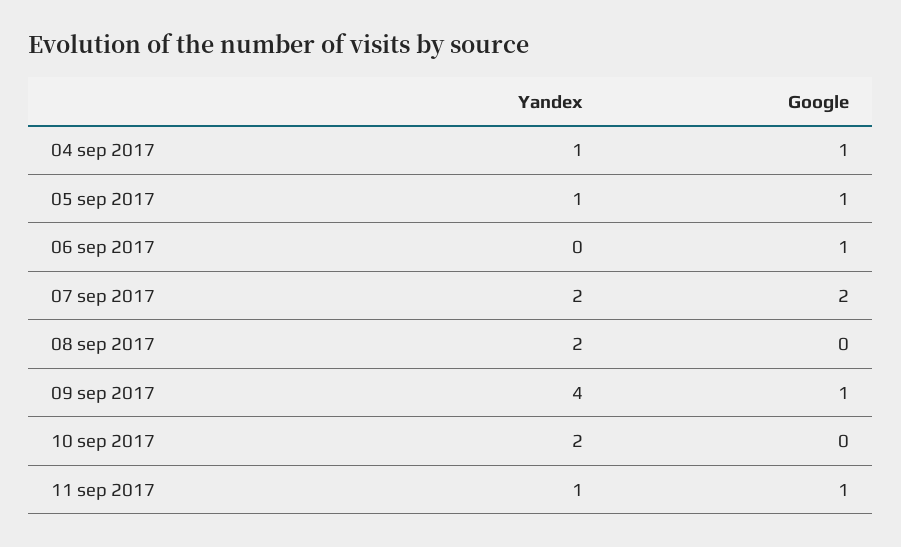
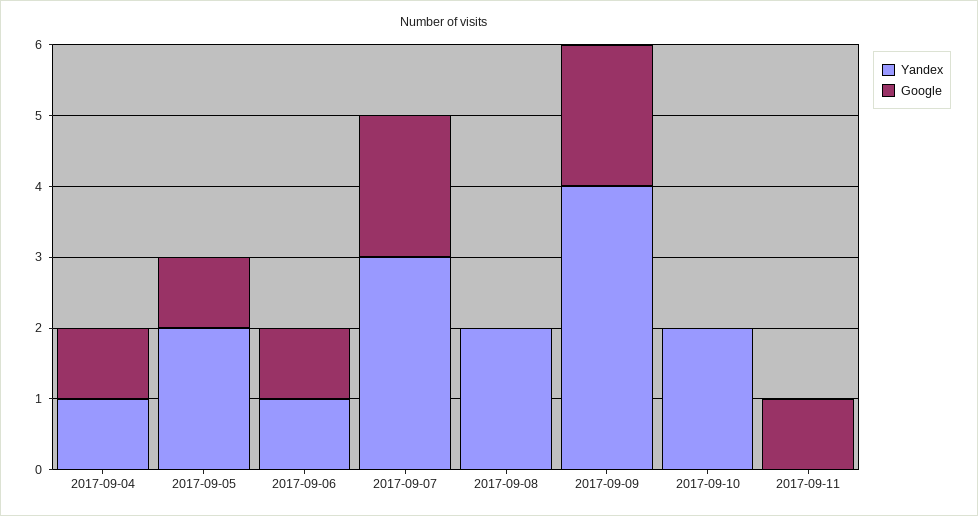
  {
    "Yandex": {
      "04 sep 2017": 1,
-     "05 sep 2017": 1,
+     "05 sep 2017": 2,
-     "06 sep 2017": 0,
+     "06 sep 2017": 1,
-     "07 sep 2017": 2,
+     "07 sep 2017": 3,
      "08 sep 2017": 2,
      "09 sep 2017": 4,
      "10 sep 2017": 2,
-     "11 sep 2017": 1
+     "11 sep 2017": 0
    },
    "Google": {
      "04 sep 2017": 1,
      "05 sep 2017": 1,
      "06 sep 2017": 1,
      "07 sep 2017": 2,
      "08 sep 2017": 0,
-     "09 sep 2017": 1,
+     "09 sep 2017": 2,
      "10 sep 2017": 0,
      "11 sep 2017": 1
    }
  }

